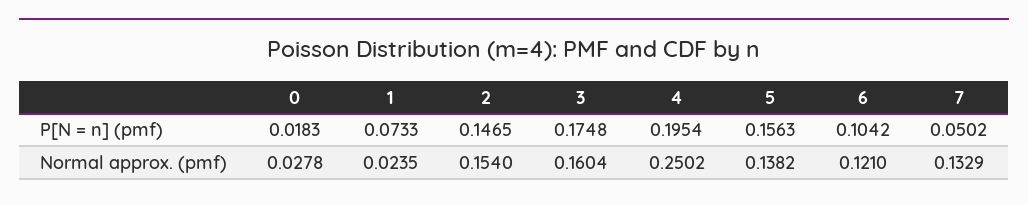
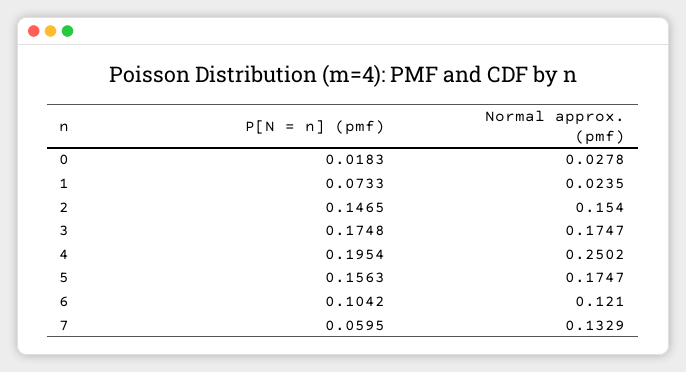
  {
    "0": {
      "P[N = n] (pmf)": 0.0183,
      "Normal approx. (pmf)": 0.0278
    },
    "1": {
      "P[N = n] (pmf)": 0.0733,
      "Normal approx. (pmf)": 0.0235
    },
    "2": {
      "P[N = n] (pmf)": 0.1465,
      "Normal approx. (pmf)": 0.154
    },
    "3": {
      "P[N = n] (pmf)": 0.1748,
-     "Normal approx. (pmf)": 0.1604
+     "Normal approx. (pmf)": 0.1747
    },
    "4": {
      "P[N = n] (pmf)": 0.1954,
      "Normal approx. (pmf)": 0.2502
    },
    "5": {
      "P[N = n] (pmf)": 0.1563,
-     "Normal approx. (pmf)": 0.1382
+     "Normal approx. (pmf)": 0.1747
    },
    "6": {
      "P[N = n] (pmf)": 0.1042,
      "Normal approx. (pmf)": 0.121
    },
    "7": {
-     "P[N = n] (pmf)": 0.0502,
+     "P[N = n] (pmf)": 0.0595,
      "Normal approx. (pmf)": 0.1329
    }
  }

